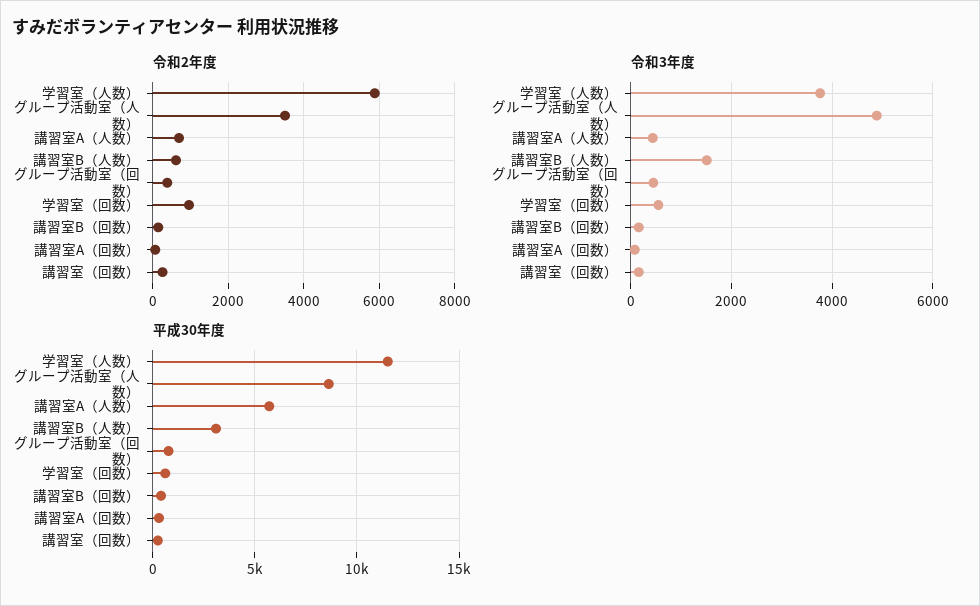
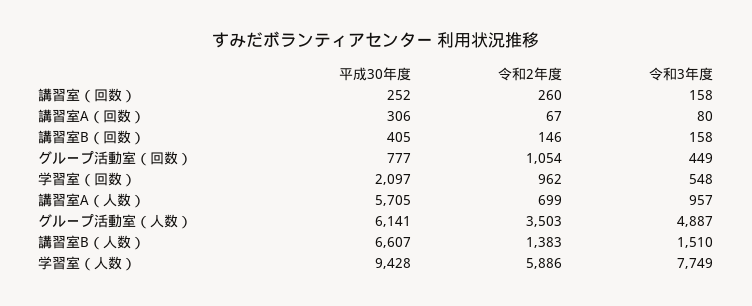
  {
    "令和2年度": {
      "学習室（人数）": 5886,
      "グループ活動室（人数）": 3503,
      "講習室A（人数）": 699,
-     "講習室B（人数）": 600,
+     "講習室B（人数）": 1383,
-     "グループ活動室（回数）": 400,
+     "グループ活動室（回数）": 1054,
      "学習室（回数）": 962,
      "講習室B（回数）": 146,
      "講習室A（回数）": 67,
      "講習室（回数）": 260
    },
    "令和3年度": {
-     "学習室（人数）": 3800,
+     "学習室（人数）": 7749,
      "グループ活動室（人数）": 4887,
-     "講習室A（人数）": 400,
+     "講習室A（人数）": 957,
      "講習室B（人数）": 1510,
      "グループ活動室（回数）": 449,
      "学習室（回数）": 548,
      "講習室B（回数）": 158,
      "講習室A（回数）": 80,
      "講習室（回数）": 158
    },
    "平成30年度": {
-     "学習室（人数）": 11500,
+     "学習室（人数）": 9428,
-     "グループ活動室（人数）": 8500,
+     "グループ活動室（人数）": 6141,
      "講習室A（人数）": 5705,
-     "講習室B（人数）": 3000,
+     "講習室B（人数）": 6607,
      "グループ活動室（回数）": 777,
-     "学習室（回数）": 500,
+     "学習室（回数）": 2097,
      "講習室B（回数）": 405,
      "講習室A（回数）": 306,
      "講習室（回数）": 252
    }
  }

